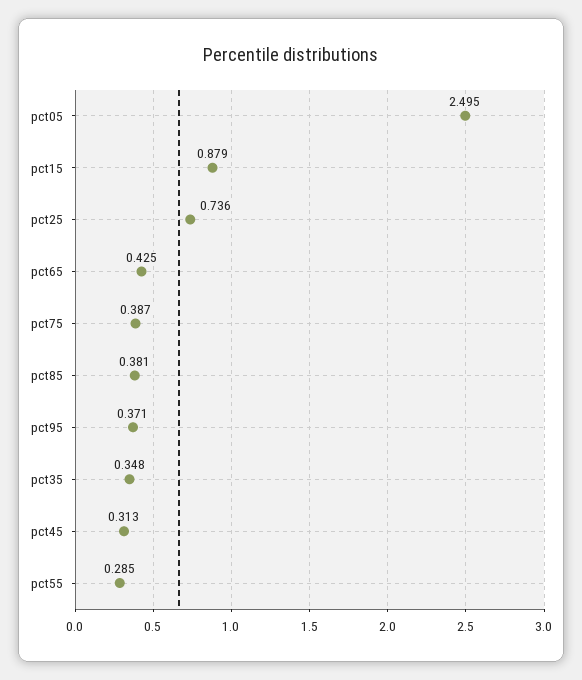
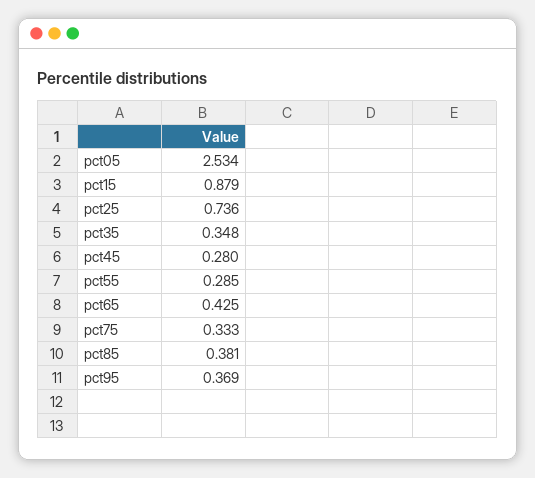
  {
-   "pct05": 2.495,
+   "pct05": 2.534,
    "pct15": 0.879,
    "pct25": 0.736,
    "pct65": 0.425,
-   "pct75": 0.387,
+   "pct75": 0.333,
    "pct85": 0.381,
-   "pct95": 0.371,
+   "pct95": 0.369,
    "pct35": 0.348,
-   "pct45": 0.313,
+   "pct45": 0.28,
    "pct55": 0.285
  }

